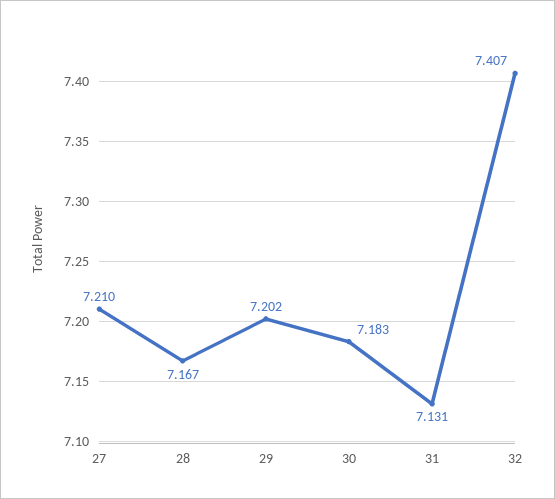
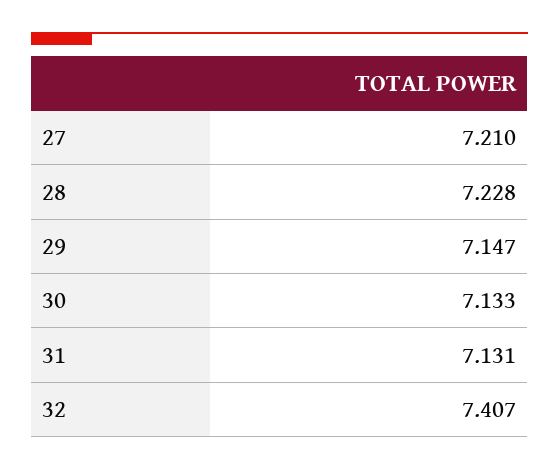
  {
    "27": 7.21,
-   "28": 7.167,
+   "28": 7.228,
-   "29": 7.202,
+   "29": 7.147,
-   "30": 7.183,
+   "30": 7.133,
    "31": 7.131,
    "32": 7.407
  }

